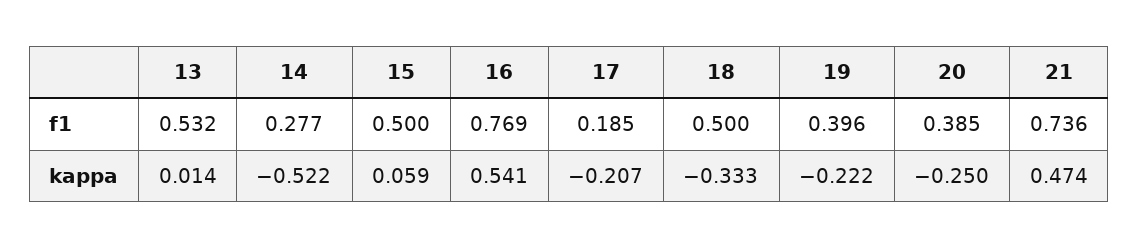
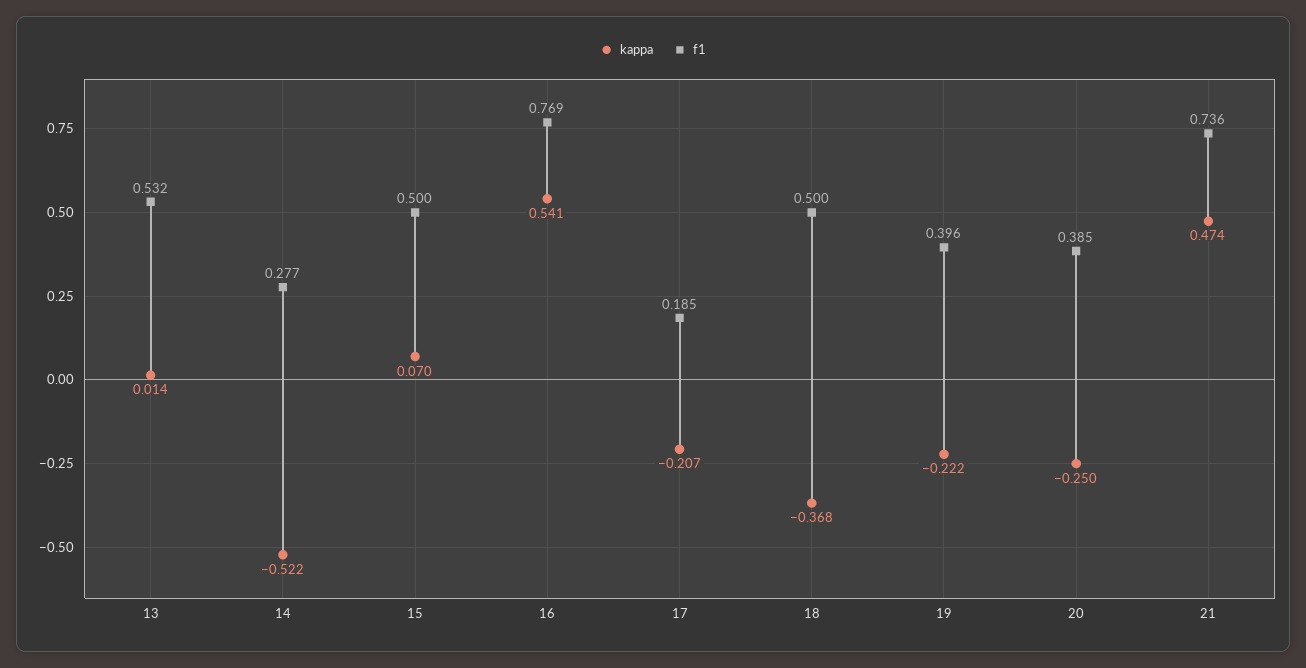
  {
    "f1": {
      "13": 0.532,
      "14": 0.277,
      "15": 0.5,
      "16": 0.769,
      "17": 0.185,
      "18": 0.5,
      "19": 0.396,
      "20": 0.385,
      "21": 0.736
    },
    "kappa": {
      "13": 0.014,
      "14": -0.522,
-     "15": 0.059,
+     "15": 0.07,
      "16": 0.541,
      "17": -0.207,
-     "18": -0.333,
+     "18": -0.368,
      "19": -0.222,
      "20": -0.25,
      "21": 0.474
    }
  }

